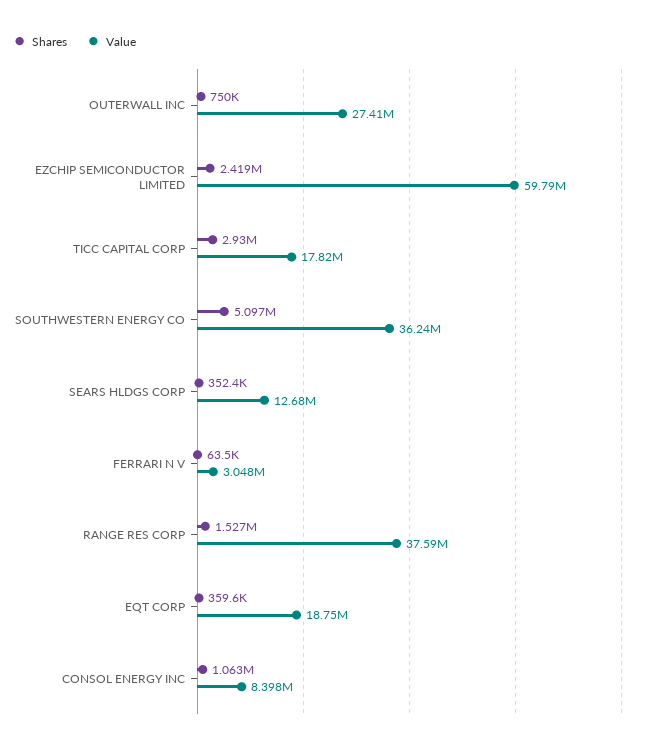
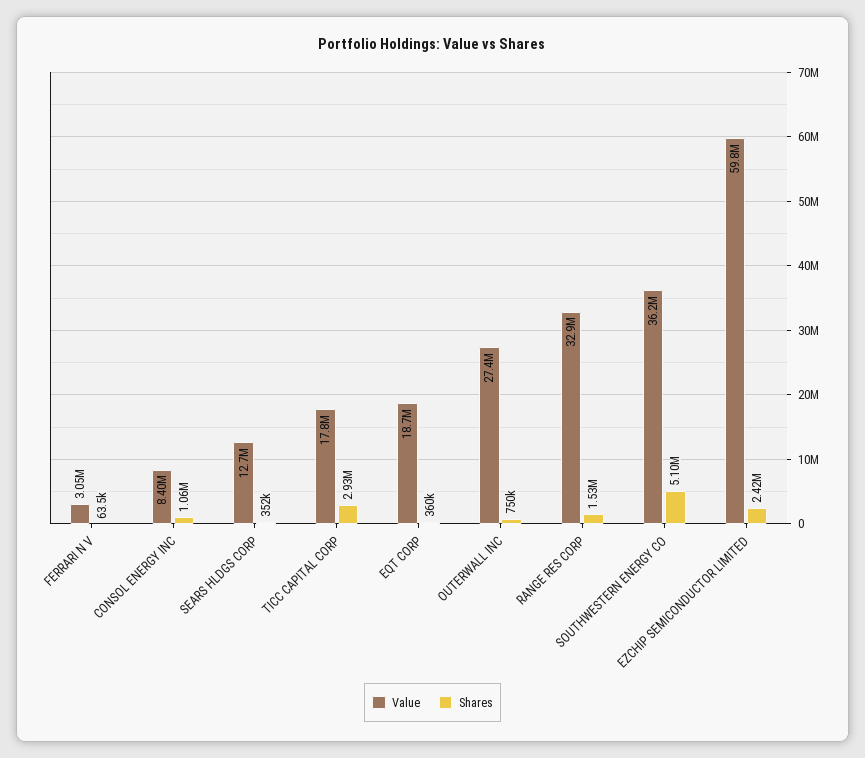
  {
    "Shares": {
      "OUTERWALL INC": 750000,
      "EZCHIP SEMICONDUCTOR LIMITED": 2419000,
      "TICC CAPITAL CORP": 2930000,
      "SOUTHWESTERN ENERGY CO": 5097000,
      "SEARS HLDGS CORP": 352400,
      "FERRARI N V": 63500,
      "RANGE RES CORP": 1527000,
      "EQT CORP": 359600,
      "CONSOL ENERGY INC": 1063000
    },
    "Value": {
      "OUTERWALL INC": 27410000,
      "EZCHIP SEMICONDUCTOR LIMITED": 59790000,
      "TICC CAPITAL CORP": 17820000,
      "SOUTHWESTERN ENERGY CO": 36240000,
      "SEARS HLDGS CORP": 12680000,
      "FERRARI N V": 3048000,
-     "RANGE RES CORP": 37590000,
+     "RANGE RES CORP": 32900000,
      "EQT CORP": 18750000,
      "CONSOL ENERGY INC": 8398000
    }
  }

